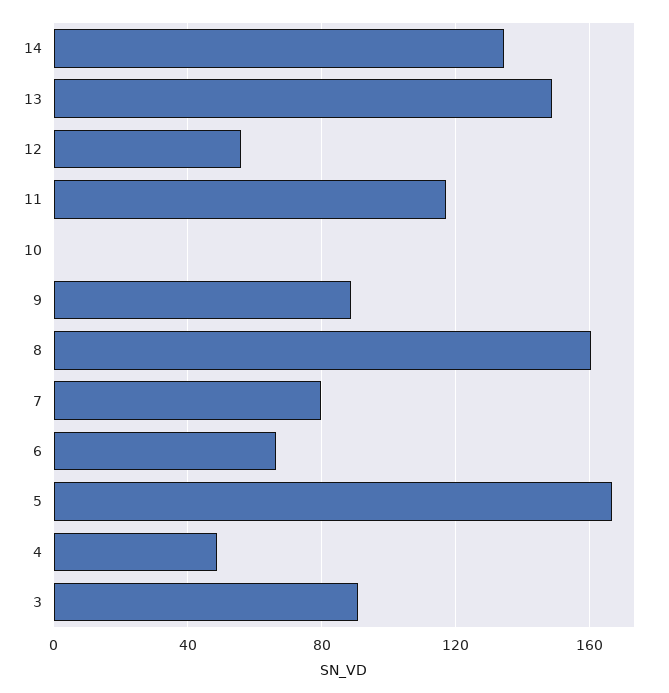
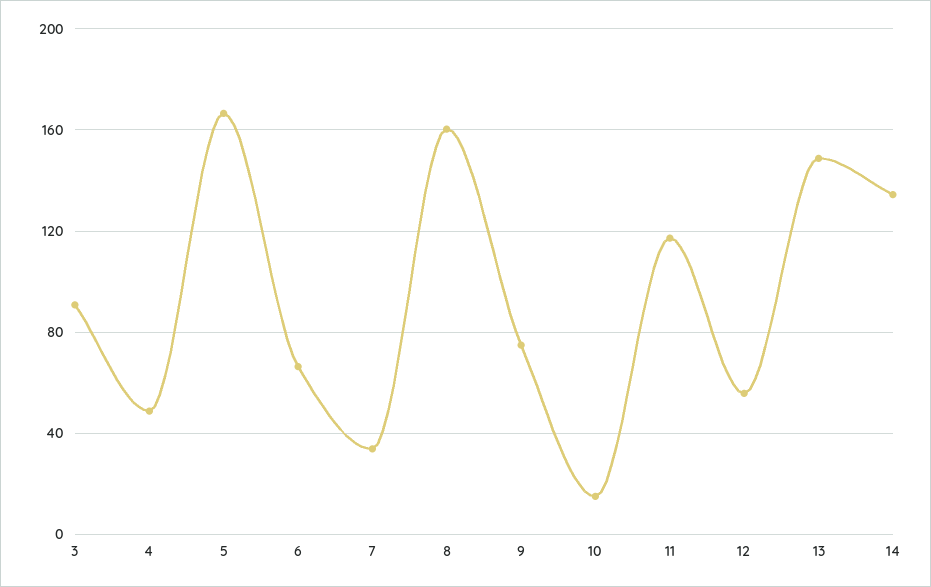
  {
    "14": 135,
    "13": 150,
    "12": 55,
    "11": 115,
-   "10": 0,
+   "10": 15,
-   "9": 90,
+   "9": 75,
    "8": 160,
-   "7": 80,
+   "7": 35,
    "6": 65,
    "5": 165,
    "4": 50,
    "3": 90
  }

